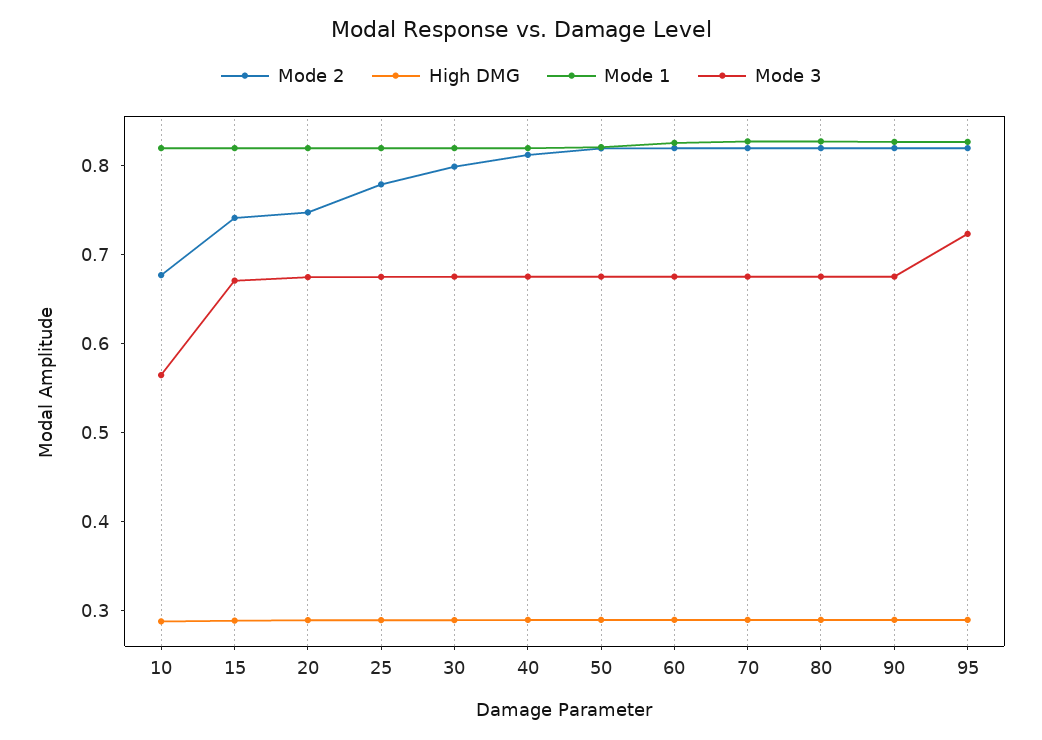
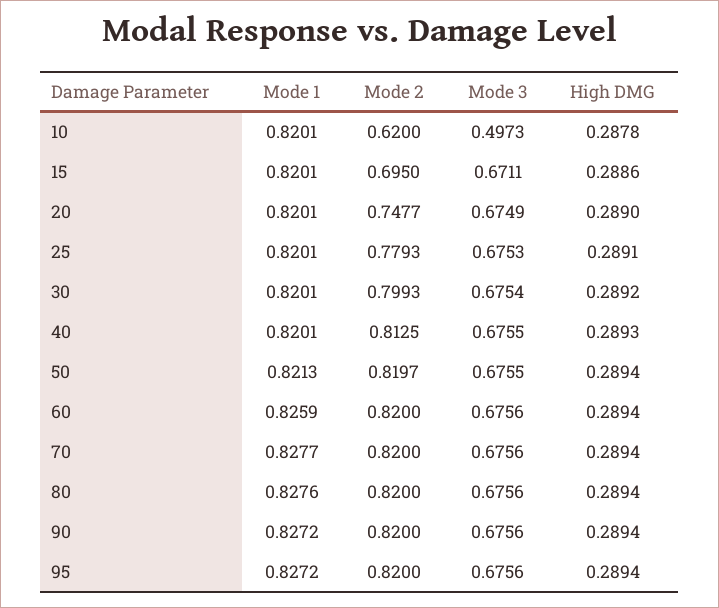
  {
    "Mode 2": {
-     "10": 0.68,
+     "10": 0.62,
-     "15": 0.74,
+     "15": 0.695,
      "20": 0.7477,
      "25": 0.7793,
      "30": 0.7993,
      "40": 0.8125,
      "50": 0.8197,
      "60": 0.82,
      "70": 0.82,
      "80": 0.82,
      "90": 0.82,
      "95": 0.82
    },
    "High DMG": {
      "10": 0.2878,
      "15": 0.2886,
      "20": 0.289,
      "25": 0.2891,
      "30": 0.2892,
      "40": 0.2893,
      "50": 0.2894,
      "60": 0.2894,
      "70": 0.2894,
      "80": 0.2894,
      "90": 0.2894,
      "95": 0.2894
    },
    "Mode 1": {
      "10": 0.8201,
      "15": 0.8201,
      "20": 0.8201,
      "25": 0.8201,
      "30": 0.8201,
      "40": 0.8201,
      "50": 0.8213,
      "60": 0.8259,
      "70": 0.8277,
      "80": 0.8276,
      "90": 0.8272,
      "95": 0.8272
    },
    "Mode 3": {
-     "10": 0.56,
+     "10": 0.4973,
      "15": 0.6711,
      "20": 0.6749,
      "25": 0.6753,
      "30": 0.6754,
      "40": 0.6755,
      "50": 0.6755,
      "60": 0.6756,
      "70": 0.6756,
      "80": 0.6756,
      "90": 0.6756,
-     "95": 0.72
+     "95": 0.6756
    }
  }

